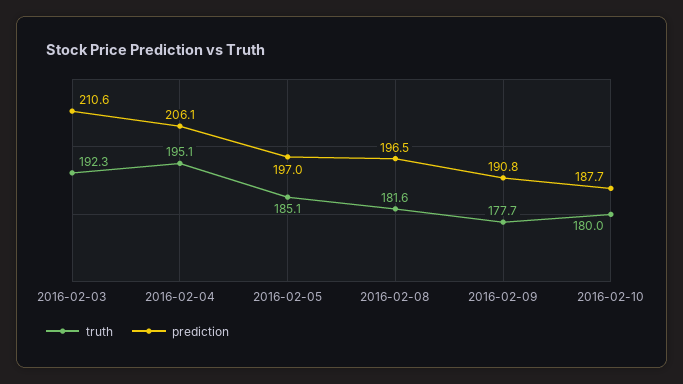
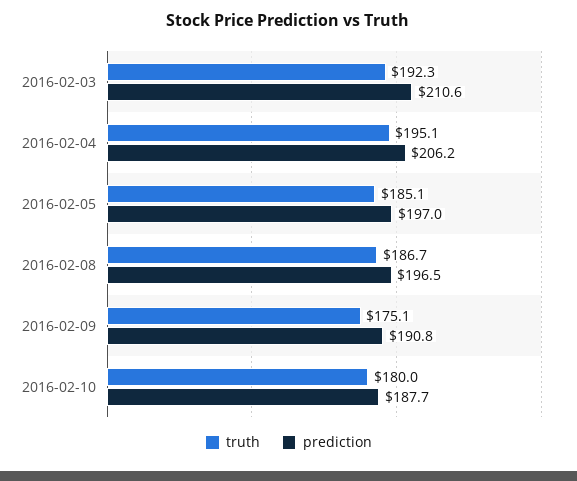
  {
    "truth": {
      "2016-02-03": 192.3,
      "2016-02-04": 195.1,
      "2016-02-05": 185.1,
-     "2016-02-08": 181.6,
+     "2016-02-08": 186.7,
-     "2016-02-09": 177.7,
+     "2016-02-09": 175.1,
      "2016-02-10": 180
    },
    "prediction": {
      "2016-02-03": 210.6,
-     "2016-02-04": 206.1,
+     "2016-02-04": 206.2,
      "2016-02-05": 197,
      "2016-02-08": 196.5,
      "2016-02-09": 190.8,
      "2016-02-10": 187.7
    }
  }

